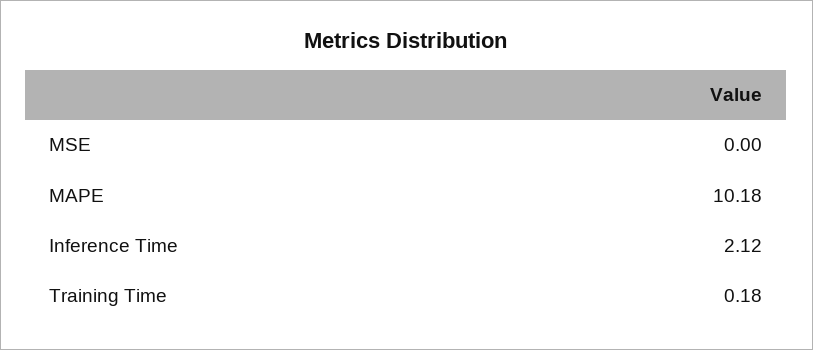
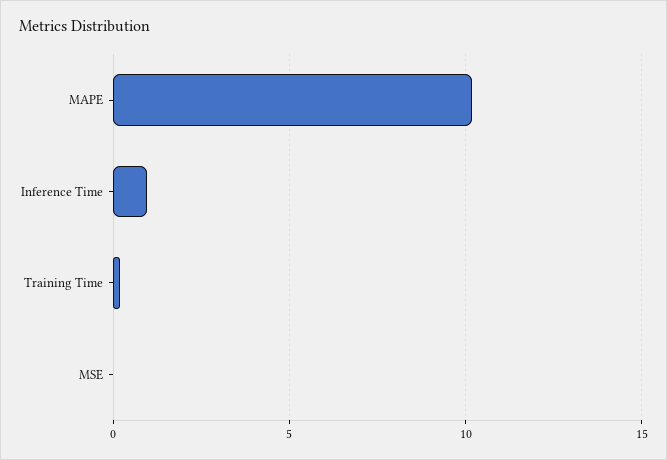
  {
    "MSE": 0,
    "MAPE": 10.18,
-   "Inference Time": 2.12,
+   "Inference Time": 1,
    "Training Time": 0.18
  }

